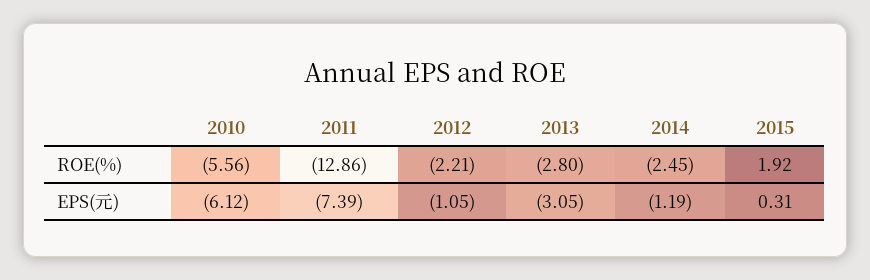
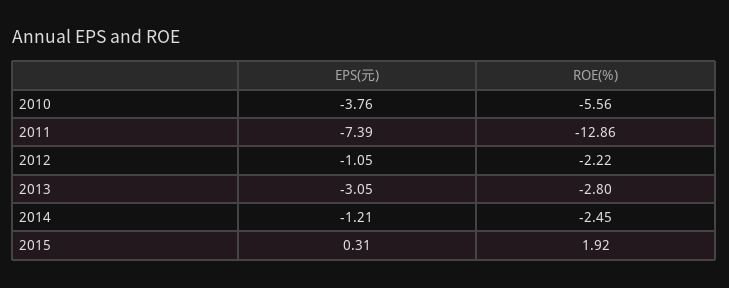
  {
    "2010": {
      "ROE(%)": -5.56,
-     "EPS(元)": -6.12
+     "EPS(元)": -3.76
    },
    "2011": {
      "ROE(%)": -12.86,
      "EPS(元)": -7.39
    },
    "2012": {
-     "ROE(%)": -2.21,
+     "ROE(%)": -2.22,
      "EPS(元)": -1.05
    },
    "2013": {
      "ROE(%)": -2.8,
      "EPS(元)": -3.05
    },
    "2014": {
      "ROE(%)": -2.45,
-     "EPS(元)": -1.19
+     "EPS(元)": -1.21
    },
    "2015": {
      "ROE(%)": 1.92,
      "EPS(元)": 0.31
    }
  }

